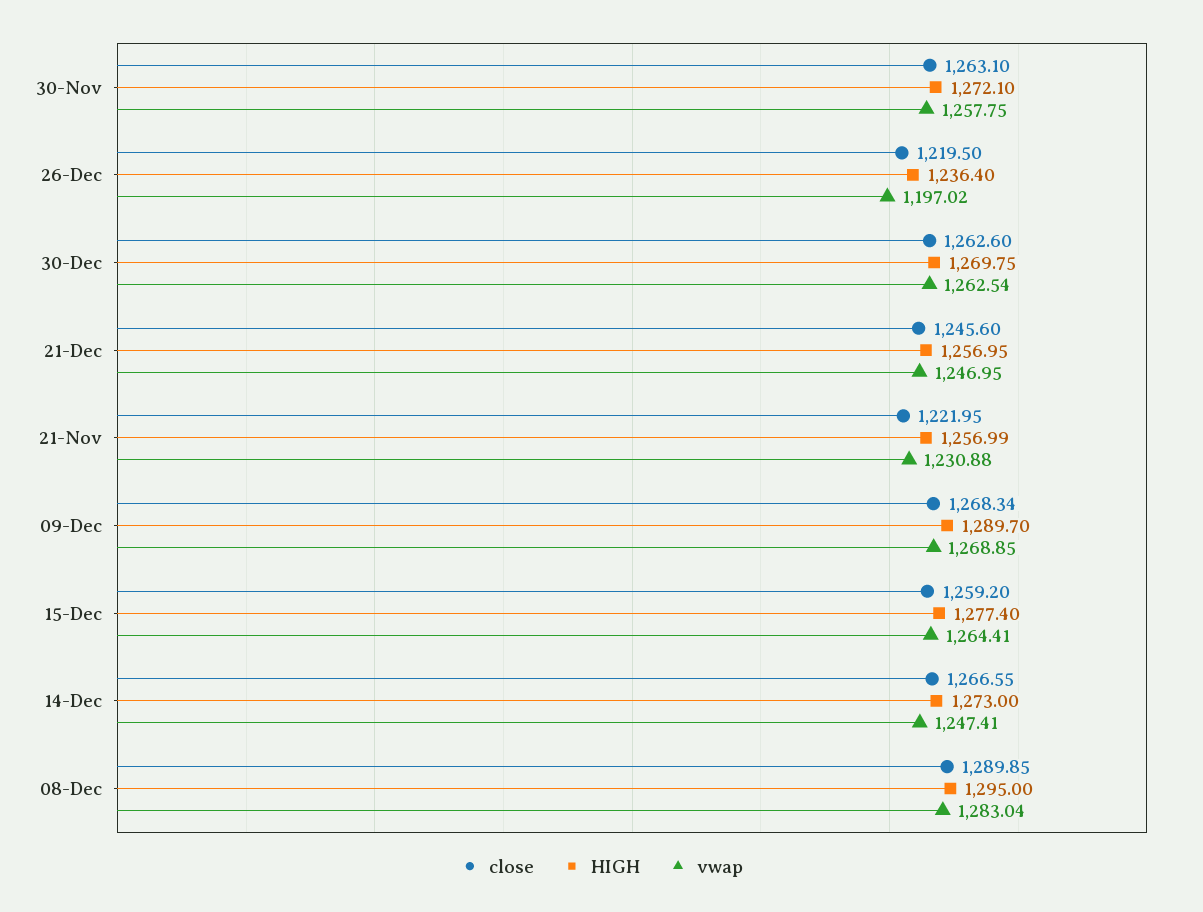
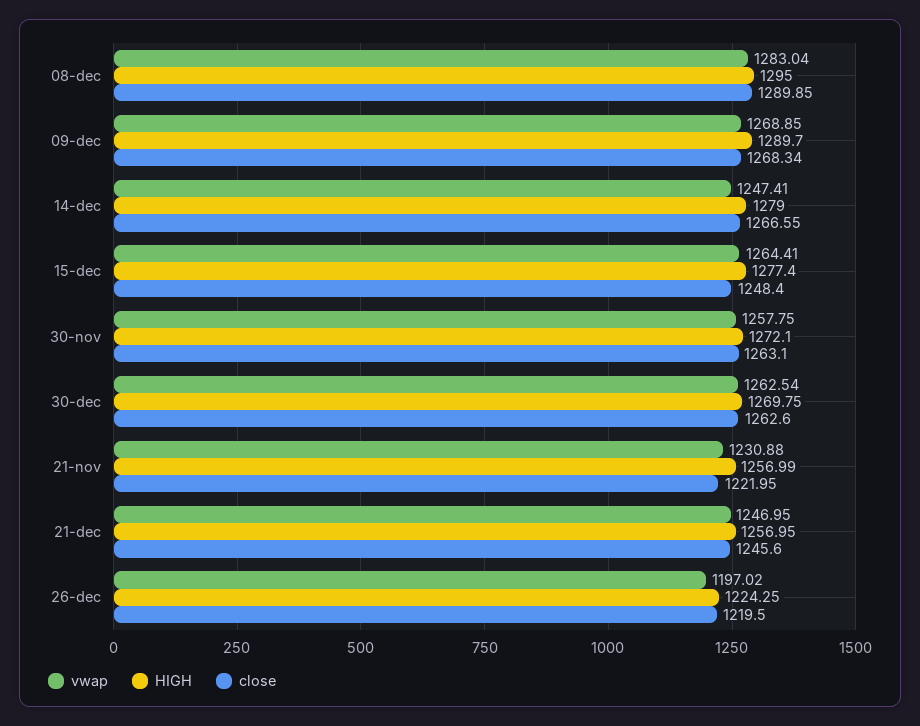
  {
    "close": {
      "30-Nov": 1263.1,
      "26-Dec": 1219.5,
      "30-Dec": 1262.6,
      "21-Dec": 1245.6,
      "21-Nov": 1221.95,
      "09-Dec": 1268.34,
-     "15-Dec": 1259.2,
+     "15-Dec": 1248.4,
      "14-Dec": 1266.55,
      "08-Dec": 1289.85
    },
    "HIGH": {
      "30-Nov": 1272.1,
-     "26-Dec": 1236.4,
+     "26-Dec": 1224.25,
      "30-Dec": 1269.75,
      "21-Dec": 1256.95,
      "21-Nov": 1256.99,
      "09-Dec": 1289.7,
      "15-Dec": 1277.4,
-     "14-Dec": 1273,
+     "14-Dec": 1279,
      "08-Dec": 1295
    },
    "vwap": {
      "30-Nov": 1257.75,
      "26-Dec": 1197.02,
      "30-Dec": 1262.54,
      "21-Dec": 1246.95,
      "21-Nov": 1230.88,
      "09-Dec": 1268.85,
      "15-Dec": 1264.41,
      "14-Dec": 1247.41,
      "08-Dec": 1283.04
    }
  }

